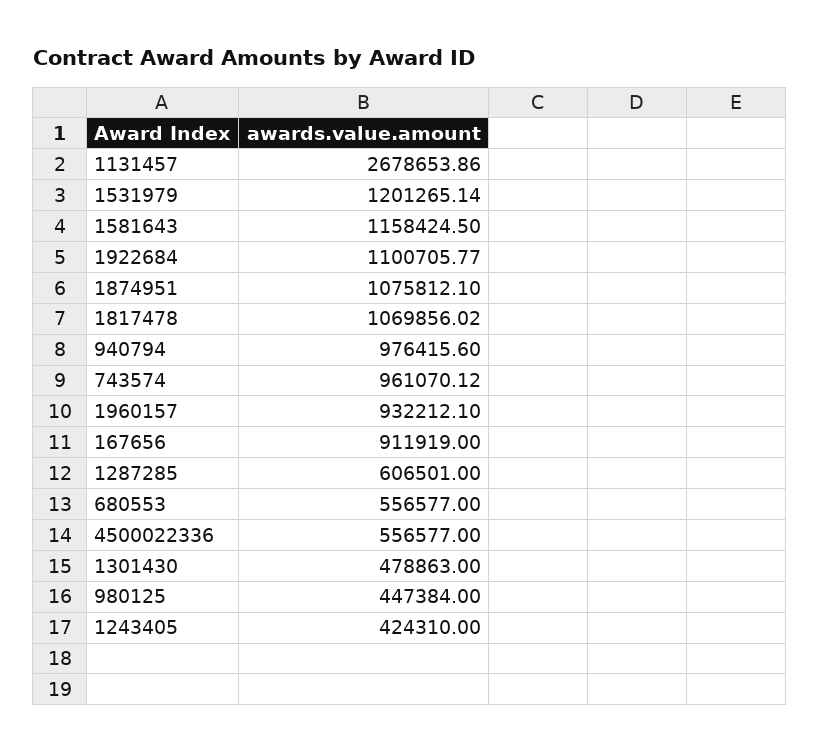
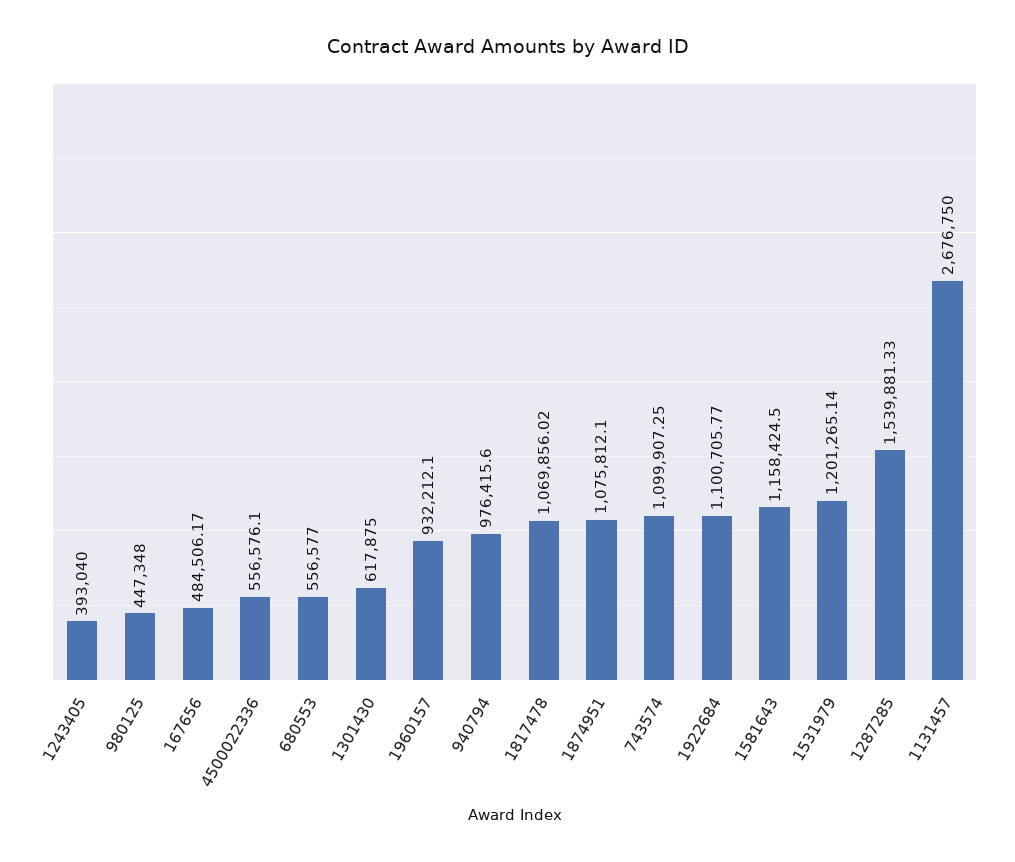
  {
-   "1131457": 2678653.86,
+   "1131457": 2676750,
    "1531979": 1201265.14,
    "1581643": 1158424.5,
    "1922684": 1100705.77,
    "1874951": 1075812.1,
    "1817478": 1069856.02,
    "940794": 976415.6,
-   "743574": 961070.12,
+   "743574": 1099907.25,
    "1960157": 932212.1,
-   "167656": 911919,
+   "167656": 484506.17,
-   "1287285": 606501,
+   "1287285": 1539881.33,
    "680553": 556577,
-   "4500022336": 556577,
+   "4500022336": 556576.1,
-   "1301430": 478863,
+   "1301430": 617875,
-   "980125": 447384,
+   "980125": 447348,
-   "1243405": 424310
+   "1243405": 393040
  }

